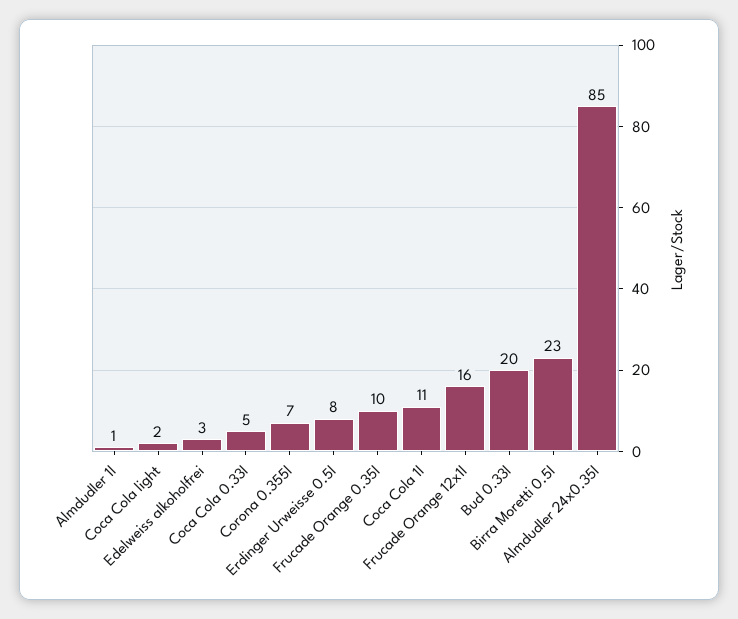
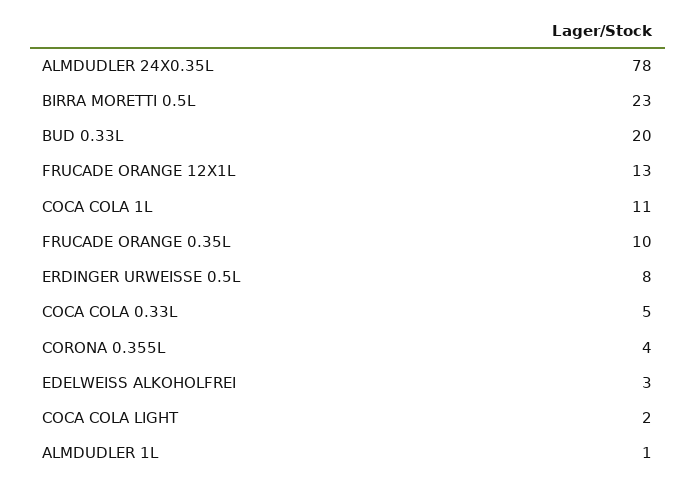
  {
    "Almdudler 1l": 1,
    "Coca Cola light": 2,
    "Edelweiss alkoholfrei": 3,
    "Coca Cola 0.33l": 5,
-   "Corona 0.355l": 7,
+   "Corona 0.355l": 4,
    "Erdinger Urweisse 0.5l": 8,
    "Frucade Orange 0.35l": 10,
    "Coca Cola 1l": 11,
-   "Frucade Orange 12x1l": 16,
+   "Frucade Orange 12x1l": 13,
    "Bud 0.33l": 20,
    "Birra Moretti 0.5l": 23,
-   "Almdudler 24x0.35l": 85
+   "Almdudler 24x0.35l": 78
  }

